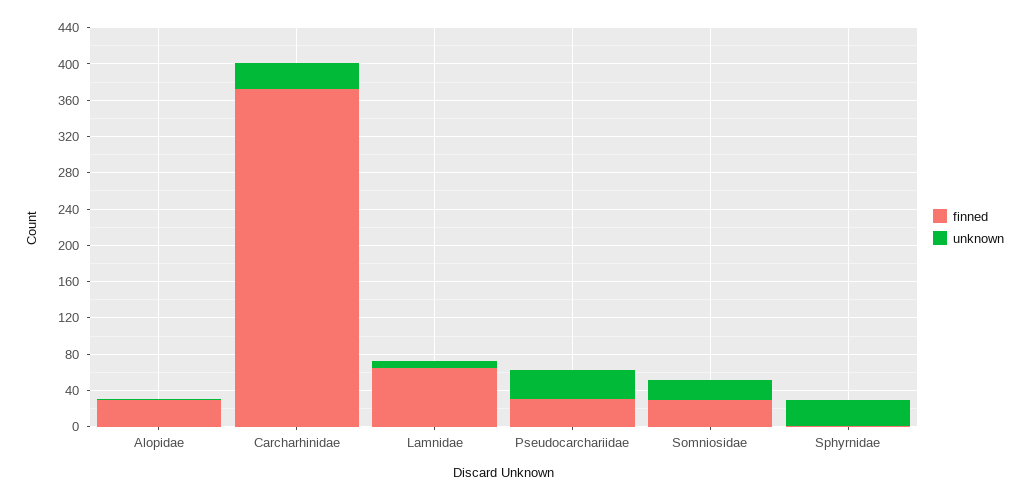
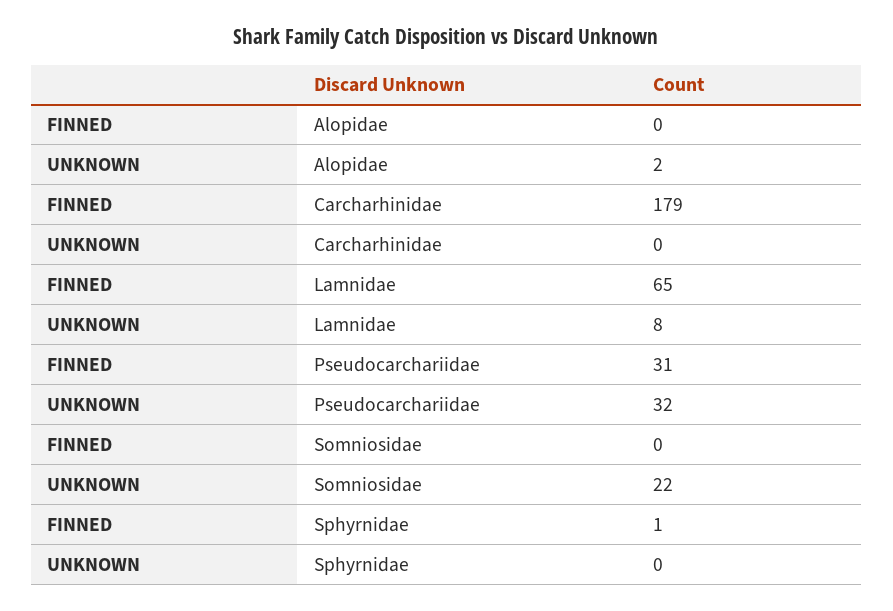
  {
    "finned": {
-     "Alopidae": 30,
+     "Alopidae": 0,
-     "Carcharhinidae": 370,
+     "Carcharhinidae": 179,
      "Lamnidae": 65,
      "Pseudocarchariidae": 31,
-     "Somniosidae": 30,
+     "Somniosidae": 0,
      "Sphyrnidae": 1
    },
    "unknown": {
      "Alopidae": 2,
-     "Carcharhinidae": 30,
+     "Carcharhinidae": 0,
      "Lamnidae": 8,
      "Pseudocarchariidae": 32,
      "Somniosidae": 22,
-     "Sphyrnidae": 30
+     "Sphyrnidae": 0
    }
  }

